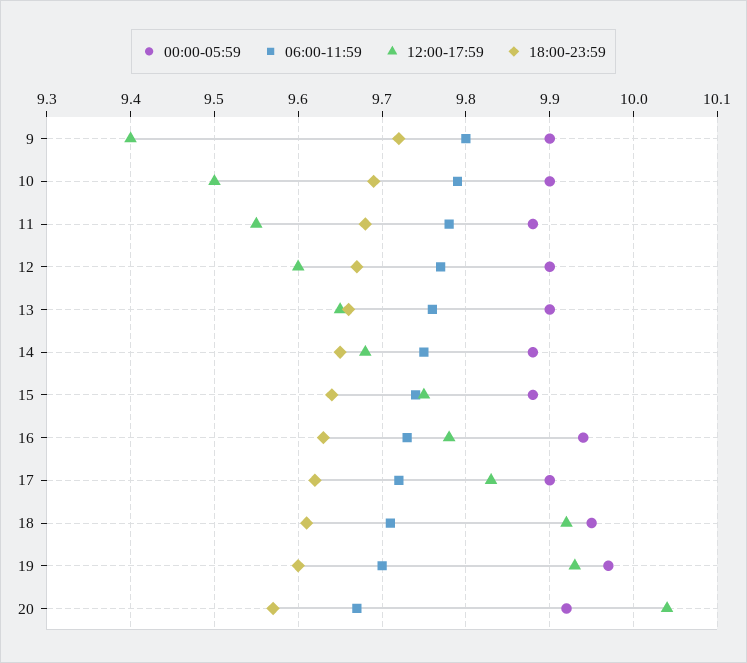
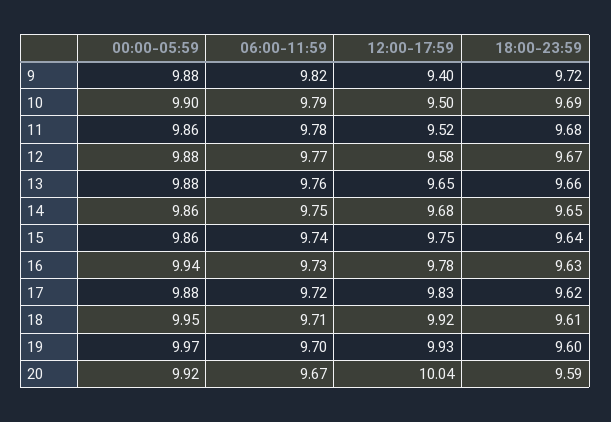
  {
    "00:00-05:59": {
-     "9": 9.9,
+     "9": 9.88,
      "10": 9.9,
-     "11": 9.88,
+     "11": 9.86,
-     "12": 9.9,
+     "12": 9.88,
-     "13": 9.9,
+     "13": 9.88,
-     "14": 9.88,
+     "14": 9.86,
-     "15": 9.88,
+     "15": 9.86,
      "16": 9.94,
-     "17": 9.9,
+     "17": 9.88,
      "18": 9.95,
      "19": 9.97,
      "20": 9.92
    },
    "06:00-11:59": {
-     "9": 9.8,
+     "9": 9.82,
      "10": 9.79,
      "11": 9.78,
      "12": 9.77,
      "13": 9.76,
      "14": 9.75,
      "15": 9.74,
      "16": 9.73,
      "17": 9.72,
      "18": 9.71,
      "19": 9.7,
      "20": 9.67
    },
    "12:00-17:59": {
      "9": 9.4,
      "10": 9.5,
-     "11": 9.55,
+     "11": 9.52,
-     "12": 9.6,
+     "12": 9.58,
      "13": 9.65,
      "14": 9.68,
      "15": 9.75,
      "16": 9.78,
      "17": 9.83,
      "18": 9.92,
      "19": 9.93,
      "20": 10.04
    },
    "18:00-23:59": {
      "9": 9.72,
      "10": 9.69,
      "11": 9.68,
      "12": 9.67,
      "13": 9.66,
      "14": 9.65,
      "15": 9.64,
      "16": 9.63,
      "17": 9.62,
      "18": 9.61,
      "19": 9.6,
-     "20": 9.57
+     "20": 9.59
    }
  }

